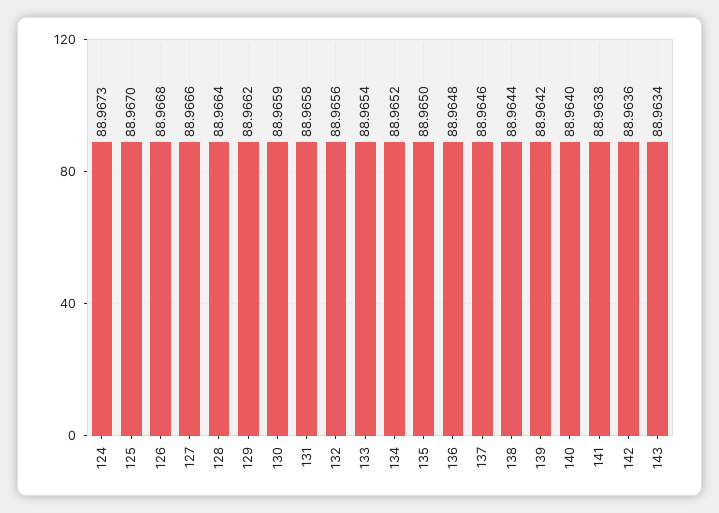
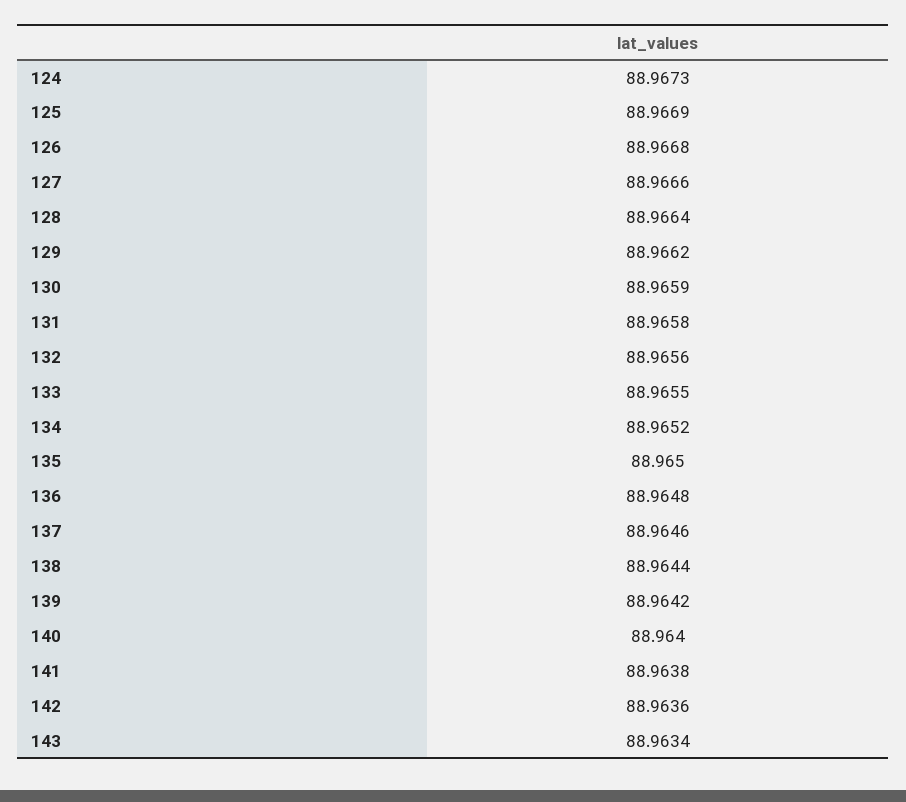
  {
    "124": 88.9673,
-   "125": 88.967,
+   "125": 88.9669,
    "126": 88.9668,
    "127": 88.9666,
    "128": 88.9664,
    "129": 88.9662,
    "130": 88.9659,
    "131": 88.9658,
    "132": 88.9656,
-   "133": 88.9654,
+   "133": 88.9655,
    "134": 88.9652,
    "135": 88.965,
    "136": 88.9648,
    "137": 88.9646,
    "138": 88.9644,
    "139": 88.9642,
    "140": 88.964,
    "141": 88.9638,
    "142": 88.9636,
    "143": 88.9634
  }

